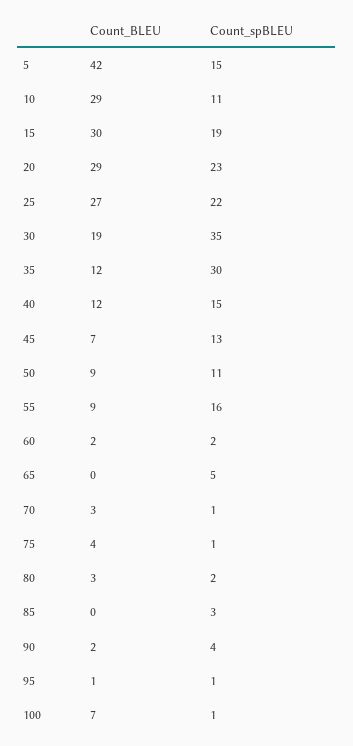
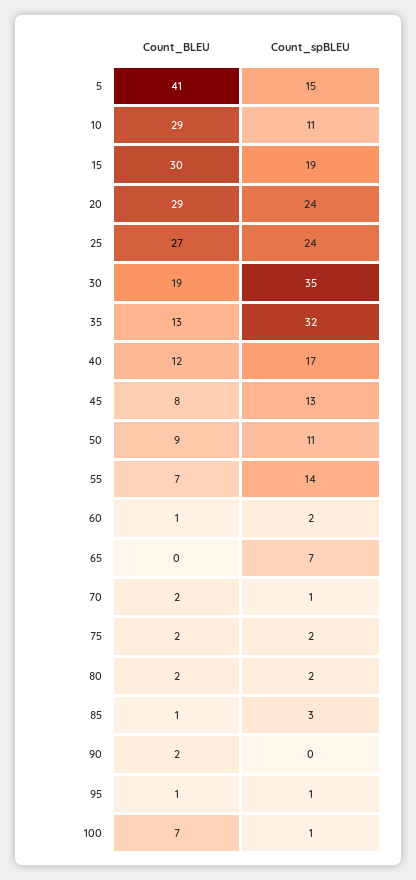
  {
    "Count_BLEU": {
-     "5": 42,
+     "5": 41,
      "10": 29,
      "15": 30,
      "20": 29,
      "25": 27,
      "30": 19,
-     "35": 12,
+     "35": 13,
      "40": 12,
-     "45": 7,
+     "45": 8,
      "50": 9,
-     "55": 9,
+     "55": 7,
-     "60": 2,
+     "60": 1,
      "65": 0,
-     "70": 3,
+     "70": 2,
-     "75": 4,
+     "75": 2,
-     "80": 3,
+     "80": 2,
-     "85": 0,
+     "85": 1,
      "90": 2,
      "95": 1,
      "100": 7
    },
    "Count_spBLEU": {
      "5": 15,
      "10": 11,
      "15": 19,
-     "20": 23,
+     "20": 24,
-     "25": 22,
+     "25": 24,
      "30": 35,
-     "35": 30,
+     "35": 32,
-     "40": 15,
+     "40": 17,
      "45": 13,
      "50": 11,
-     "55": 16,
+     "55": 14,
      "60": 2,
-     "65": 5,
+     "65": 7,
      "70": 1,
-     "75": 1,
+     "75": 2,
      "80": 2,
      "85": 3,
-     "90": 4,
+     "90": 0,
      "95": 1,
      "100": 1
    }
  }

